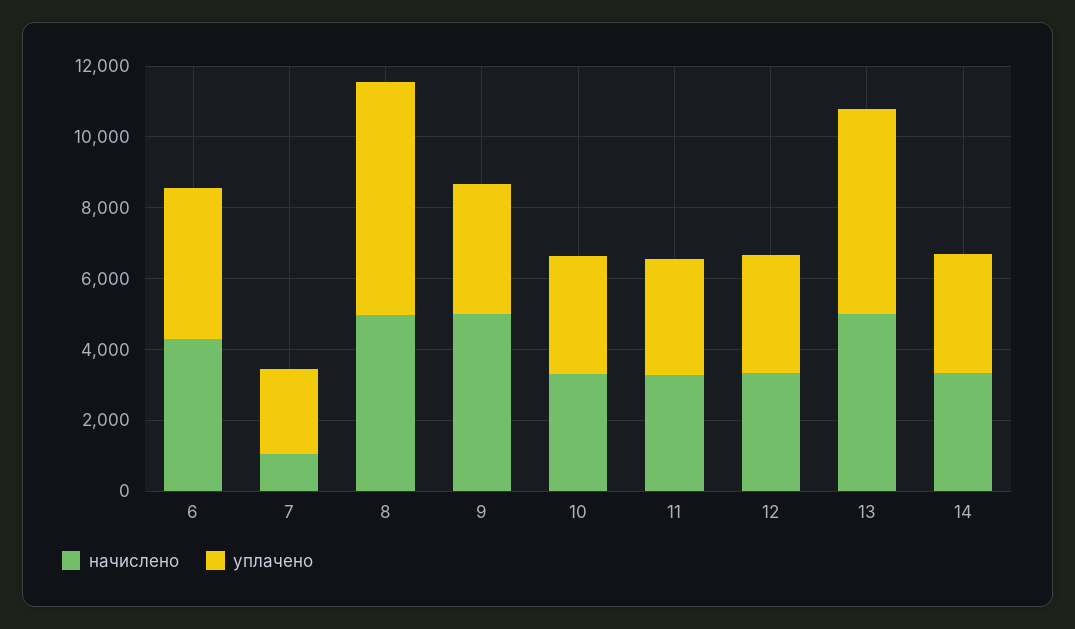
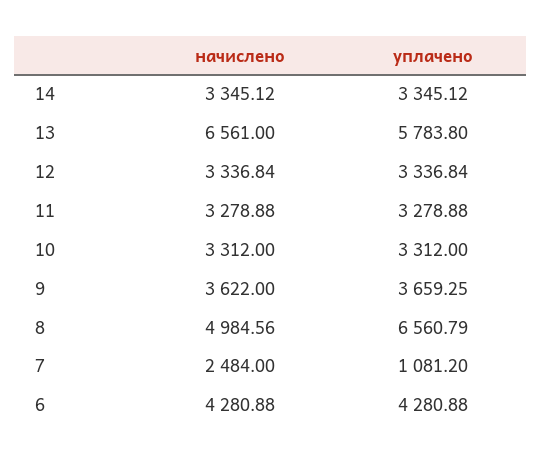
  {
    "начислено": {
      "6": 4280.88,
-     "7": 1000,
+     "7": 2484,
      "8": 4984.56,
-     "9": 5000,
+     "9": 3622,
      "10": 3312,
      "11": 3278.88,
      "12": 3336.84,
-     "13": 5000,
+     "13": 6561,
      "14": 3345.12
    },
    "уплачено": {
      "6": 4280.88,
-     "7": 2500,
+     "7": 1081.2,
      "8": 6560.79,
      "9": 3659.25,
      "10": 3312,
      "11": 3278.88,
      "12": 3336.84,
      "13": 5783.8,
      "14": 3345.12
    }
  }

